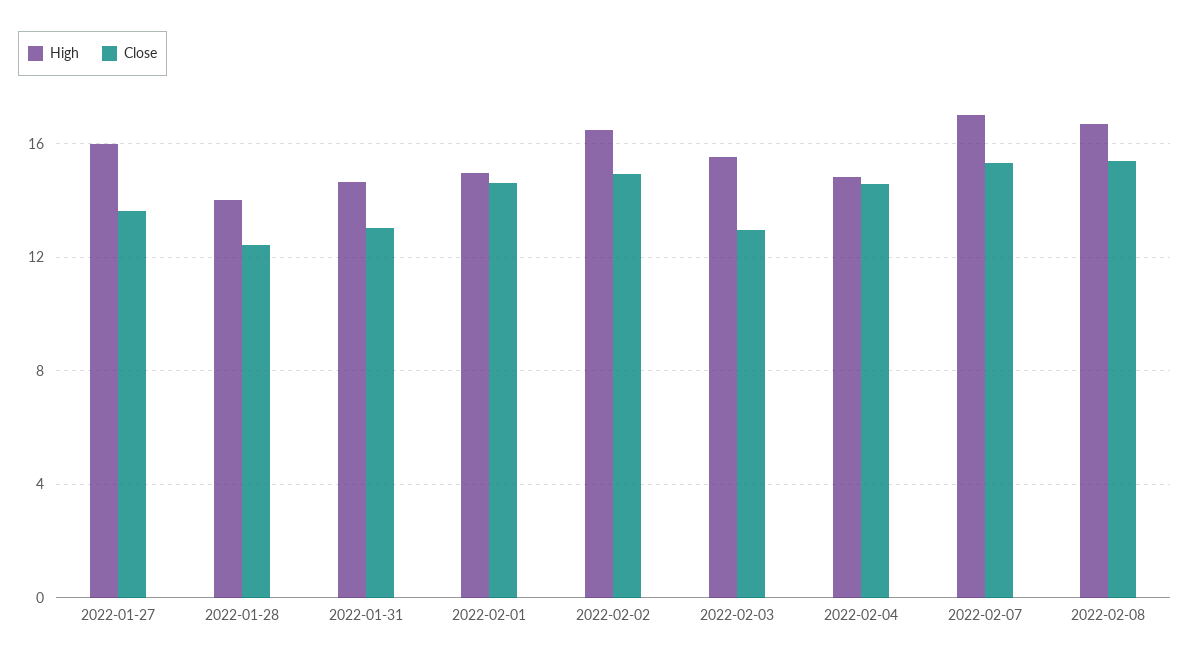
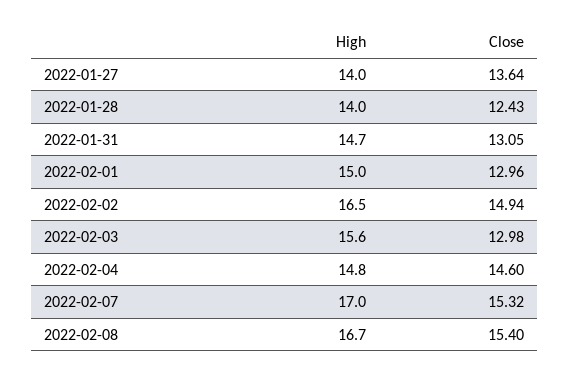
  {
    "High": {
-     "2022-01-27": 16,
+     "2022-01-27": 14,
      "2022-01-28": 14,
      "2022-01-31": 14.7,
      "2022-02-01": 15,
      "2022-02-02": 16.5,
      "2022-02-03": 15.6,
      "2022-02-04": 14.8,
      "2022-02-07": 17,
      "2022-02-08": 16.7
    },
    "Close": {
      "2022-01-27": 13.64,
      "2022-01-28": 12.43,
      "2022-01-31": 13.05,
-     "2022-02-01": 14.5,
+     "2022-02-01": 12.96,
      "2022-02-02": 14.94,
      "2022-02-03": 12.98,
      "2022-02-04": 14.6,
      "2022-02-07": 15.32,
      "2022-02-08": 15.4
    }
  }

